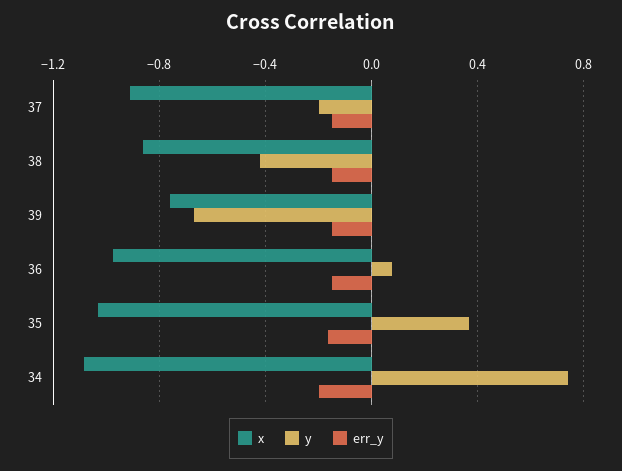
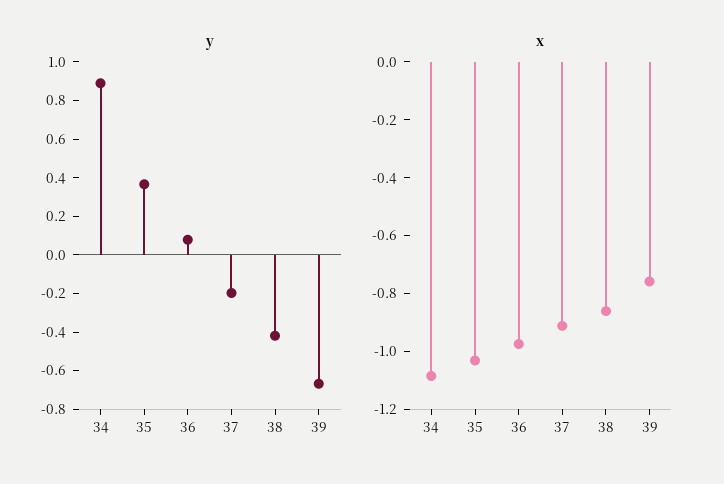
  {
    "x": {
      "37": -0.9,
      "38": -0.85,
      "39": -0.75,
      "36": -1,
      "35": -1.05,
      "34": -1.1
    },
    "y": {
      "37": -0.2,
      "38": -0.4,
      "39": -0.65,
      "36": 0.1,
      "35": 0.35,
-     "34": 0.75
+     "34": 0.9
-   },
+   }
-   "err_y": {
-     "37": -0.15,
-     "38": -0.15,
-     "39": -0.15,
-     "36": -0.15,
-     "35": -0.15,
-     "34": -0.2
-   }
  }

